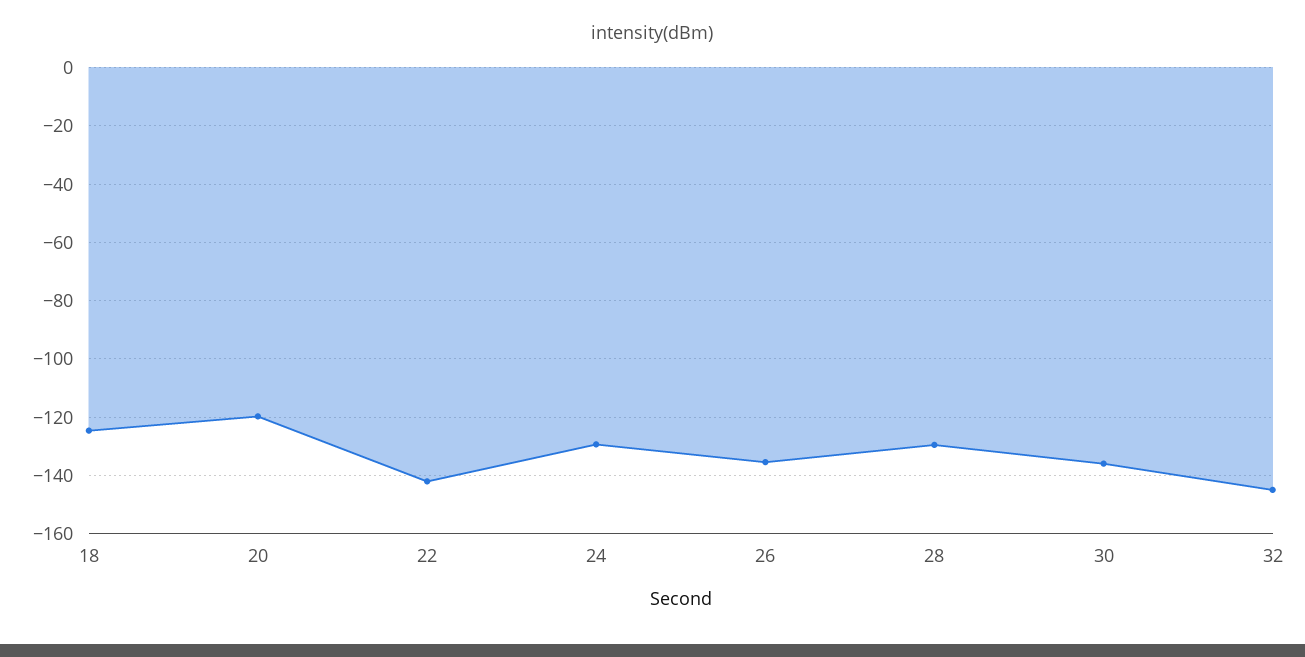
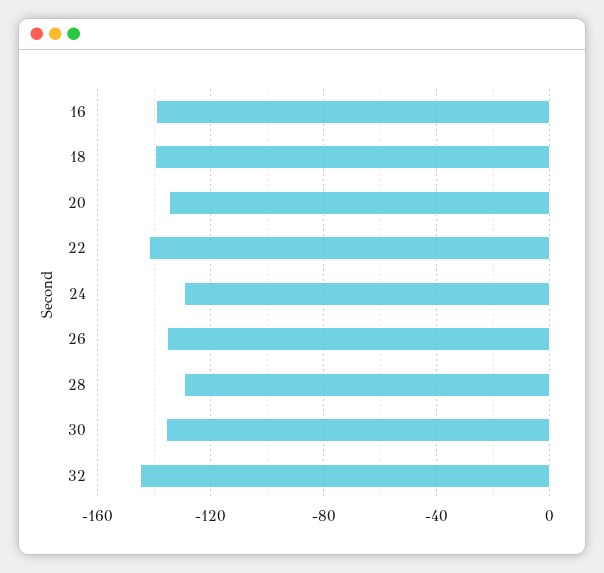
  {
-   "18": -125,
+   "18": -140,
-   "20": -120,
+   "20": -135,
    "22": -142.5,
    "24": -130,
    "26": -135,
    "28": -130,
    "30": -135,
-   "32": -145
+   "32": -145,
+   "16": -140
  }

